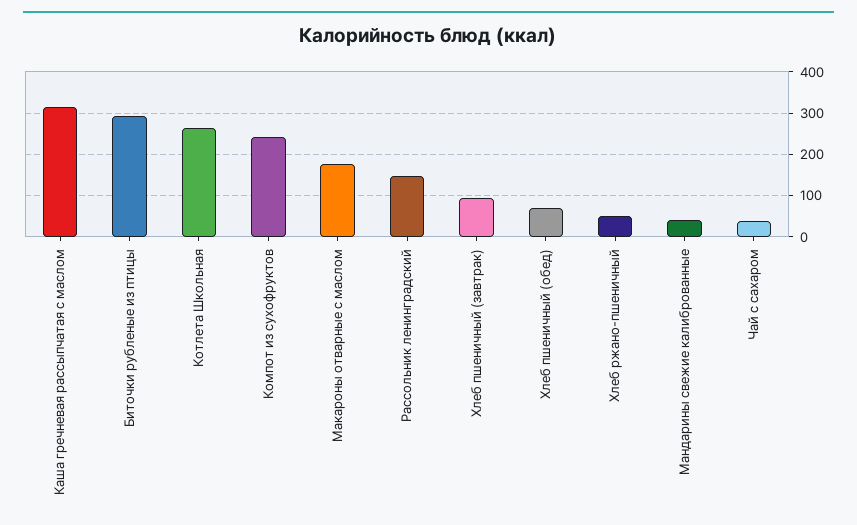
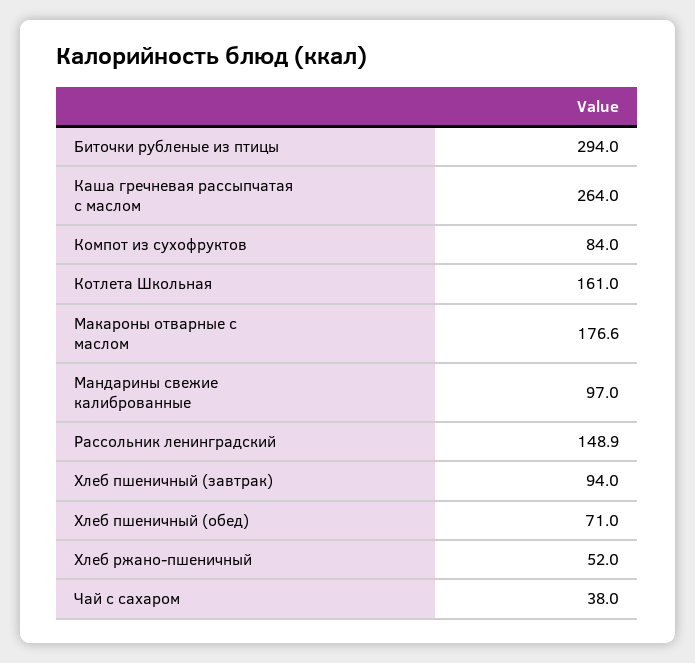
  {
-   "Каша гречневая рассыпчатая с маслом": 320,
+   "Каша гречневая рассыпчатая с маслом": 264,
    "Биточки рубленые из птицы": 294,
-   "Котлета Школьная": 260,
+   "Котлета Школьная": 161,
-   "Компот из сухофруктов": 240,
+   "Компот из сухофруктов": 84,
    "Макароны отварные с маслом": 176.6,
    "Рассольник ленинградский": 148.9,
    "Хлеб пшеничный (завтрак)": 94,
    "Хлеб пшеничный (обед)": 71,
    "Хлеб ржано-пшеничный": 52,
-   "Мандарины свежие калиброванные": 40,
+   "Мандарины свежие калиброванные": 97,
    "Чай с сахаром": 38
  }

